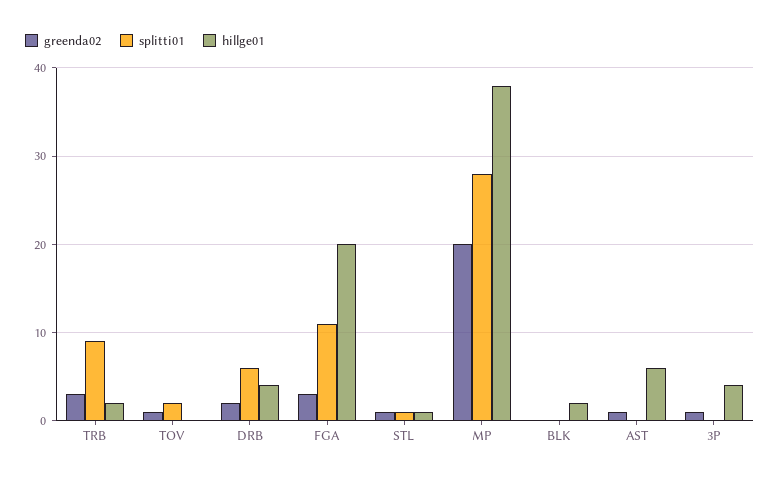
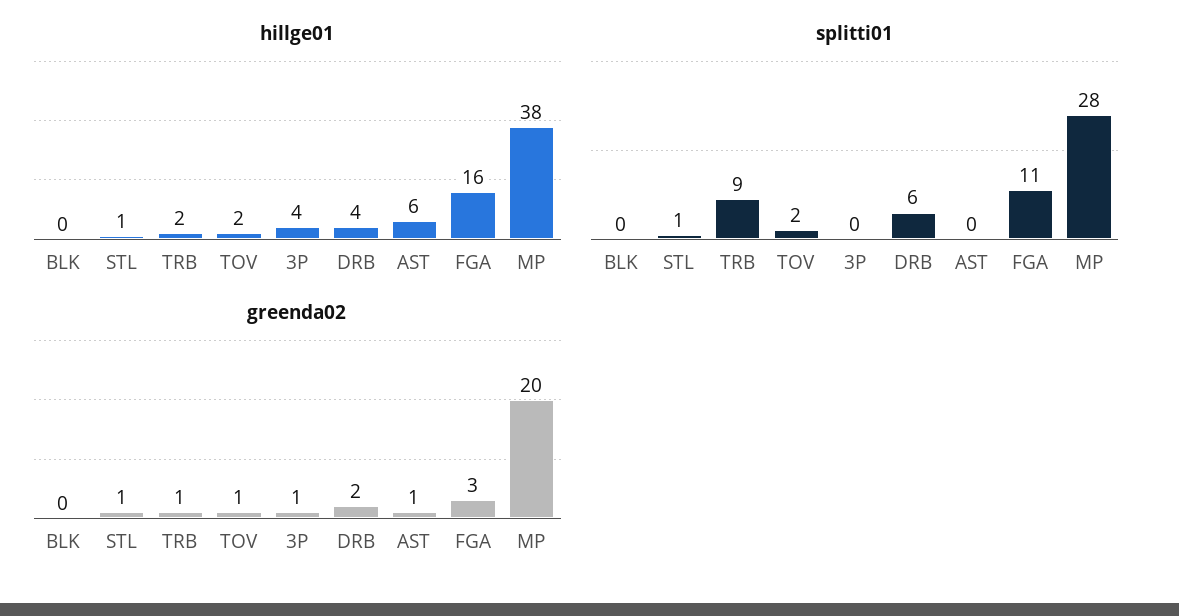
  {
    "greenda02": {
-     "TRB": 3,
+     "TRB": 1,
      "TOV": 1,
      "DRB": 2,
      "FGA": 3,
      "STL": 1,
      "MP": 20,
      "BLK": 0,
      "AST": 1,
      "3P": 1
    },
    "splitti01": {
      "TRB": 9,
      "TOV": 2,
      "DRB": 6,
      "FGA": 11,
      "STL": 1,
      "MP": 28,
      "BLK": 0,
      "AST": 0,
      "3P": 0
    },
    "hillge01": {
      "TRB": 2,
-     "TOV": 0,
+     "TOV": 2,
      "DRB": 4,
-     "FGA": 20,
+     "FGA": 16,
      "STL": 1,
      "MP": 38,
-     "BLK": 2,
+     "BLK": 0,
      "AST": 6,
      "3P": 4
    }
  }

